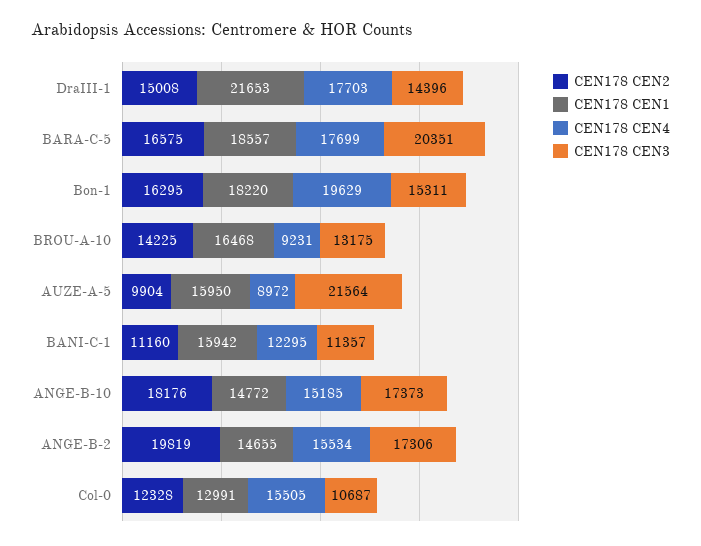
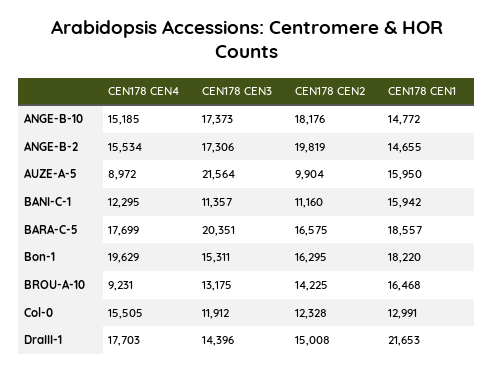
  {
    "CEN178 CEN2": {
      "DraIII-1": 15008,
      "BARA-C-5": 16575,
      "Bon-1": 16295,
      "BROU-A-10": 14225,
      "AUZE-A-5": 9904,
      "BANI-C-1": 11160,
      "ANGE-B-10": 18176,
      "ANGE-B-2": 19819,
      "Col-0": 12328
    },
    "CEN178 CEN1": {
      "DraIII-1": 21653,
      "BARA-C-5": 18557,
      "Bon-1": 18220,
      "BROU-A-10": 16468,
      "AUZE-A-5": 15950,
      "BANI-C-1": 15942,
      "ANGE-B-10": 14772,
      "ANGE-B-2": 14655,
      "Col-0": 12991
    },
    "CEN178 CEN4": {
      "DraIII-1": 17703,
      "BARA-C-5": 17699,
      "Bon-1": 19629,
      "BROU-A-10": 9231,
      "AUZE-A-5": 8972,
      "BANI-C-1": 12295,
      "ANGE-B-10": 15185,
      "ANGE-B-2": 15534,
      "Col-0": 15505
    },
    "CEN178 CEN3": {
      "DraIII-1": 14396,
      "BARA-C-5": 20351,
      "Bon-1": 15311,
      "BROU-A-10": 13175,
      "AUZE-A-5": 21564,
      "BANI-C-1": 11357,
      "ANGE-B-10": 17373,
      "ANGE-B-2": 17306,
-     "Col-0": 10687
+     "Col-0": 11912
    }
  }

